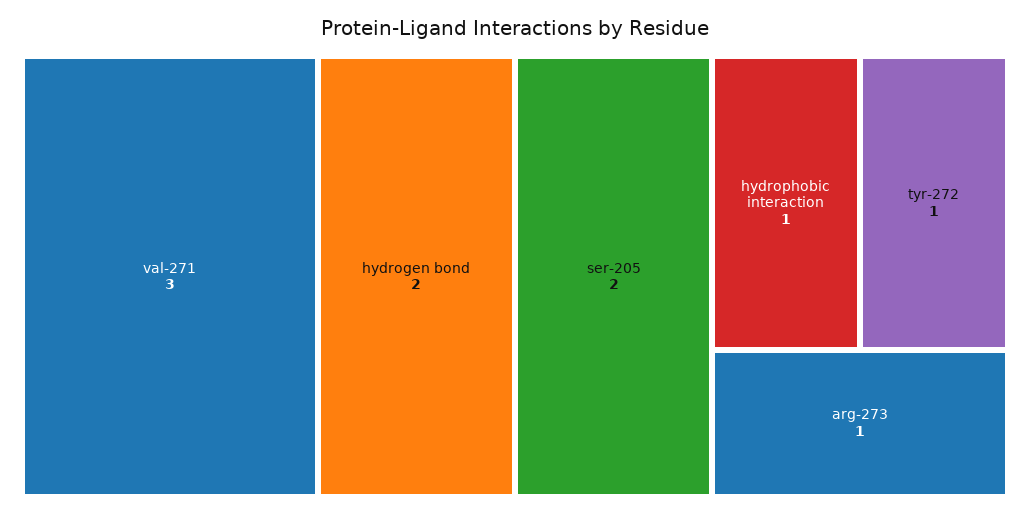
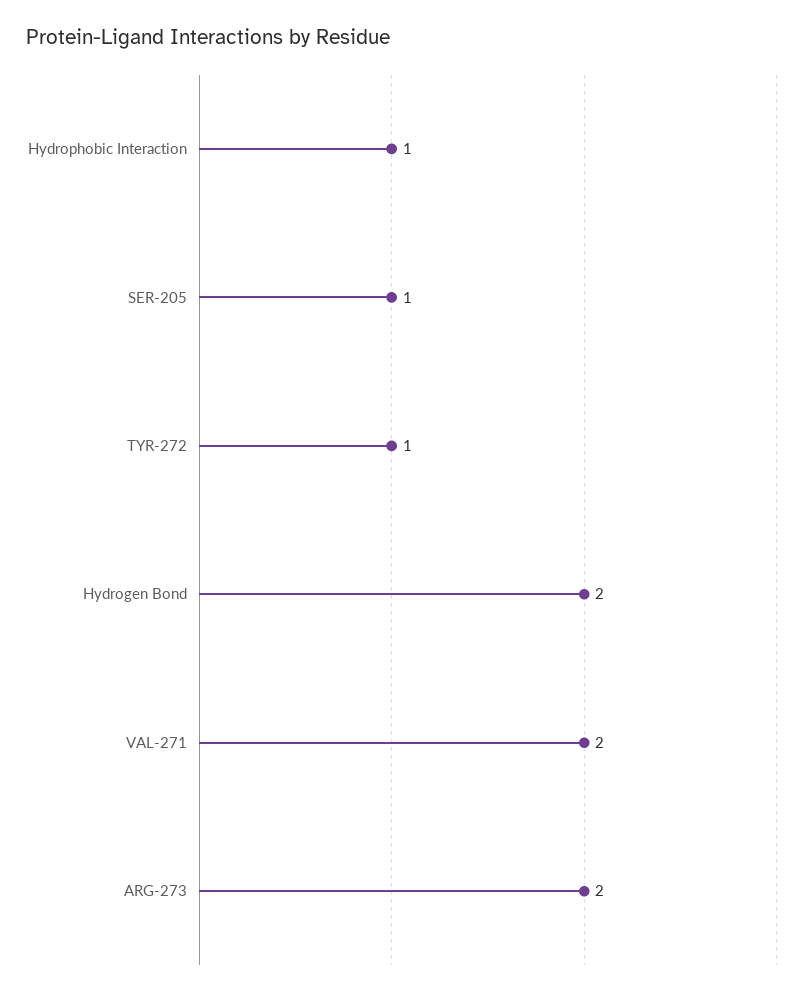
  {
-   "val-271": 3,
+   "val-271": 2,
    "hydrogen bond": 2,
-   "ser-205": 2,
+   "ser-205": 1,
    "hydrophobic interaction": 1,
    "tyr-272": 1,
-   "arg-273": 1
+   "arg-273": 2
  }

